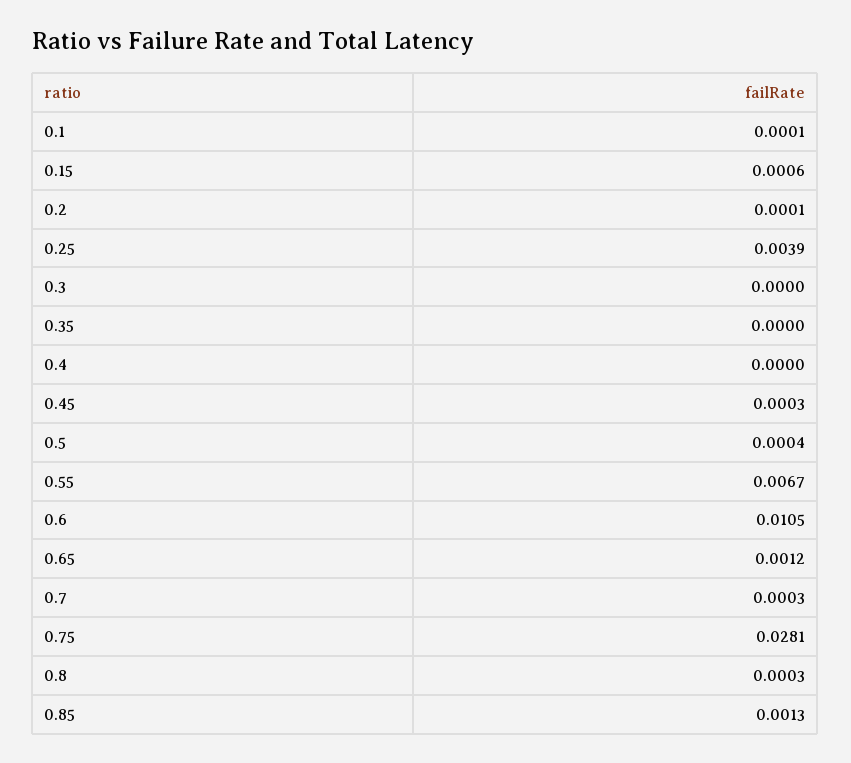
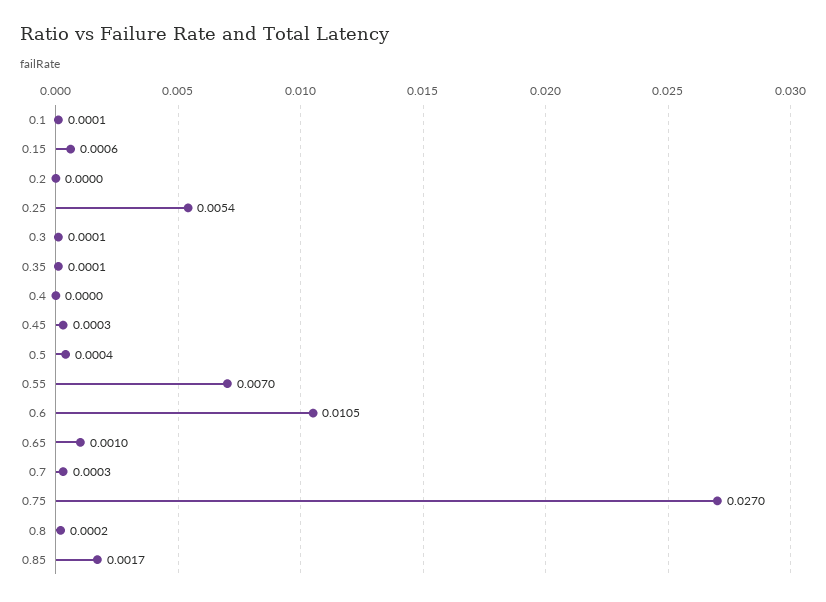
  {
    "0.1": 0.0001,
    "0.15": 0.0006,
-   "0.2": 0.0001,
+   "0.2": 0,
-   "0.25": 0.0039,
+   "0.25": 0.0054,
-   "0.3": 0,
+   "0.3": 0.0001,
-   "0.35": 0,
+   "0.35": 0.0001,
    "0.4": 0,
    "0.45": 0.0003,
    "0.5": 0.0004,
-   "0.55": 0.0067,
+   "0.55": 0.007,
    "0.6": 0.0105,
-   "0.65": 0.0012,
+   "0.65": 0.001,
    "0.7": 0.0003,
-   "0.75": 0.0281,
+   "0.75": 0.027,
-   "0.8": 0.0003,
+   "0.8": 0.0002,
-   "0.85": 0.0013
+   "0.85": 0.0017
  }

